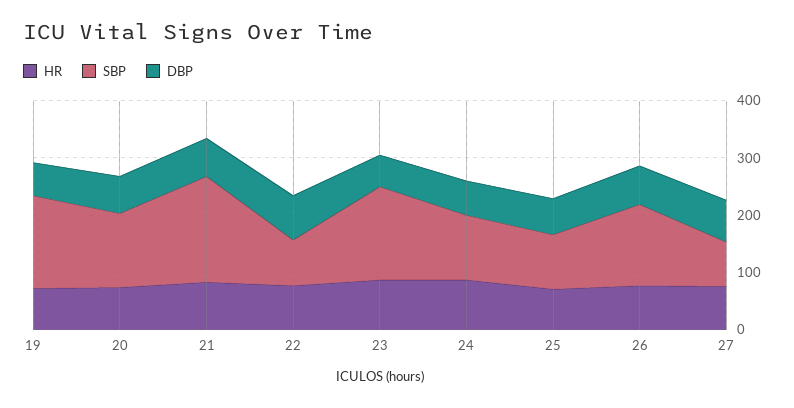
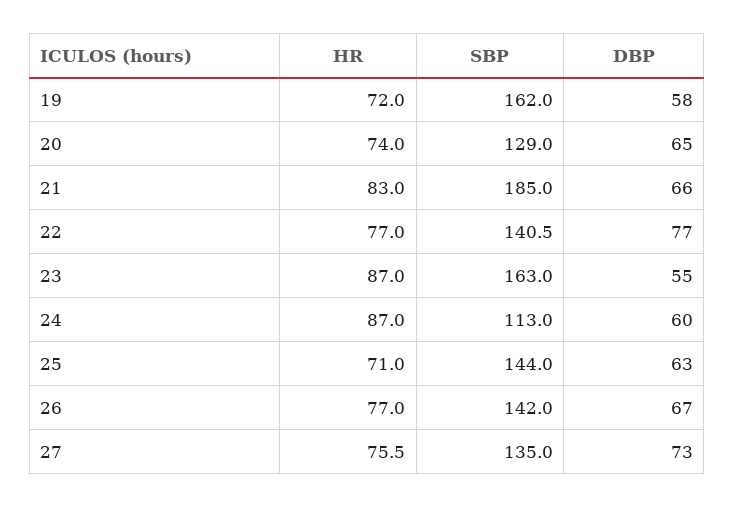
  {
    "HR": {
      "19": 72,
      "20": 74,
      "21": 83,
      "22": 77,
      "23": 87,
      "24": 87,
      "25": 71,
      "26": 77,
      "27": 75.5
    },
    "SBP": {
      "19": 162,
      "20": 129,
      "21": 185,
-     "22": 80,
+     "22": 140.5,
      "23": 163,
      "24": 113,
-     "25": 100,
+     "25": 144,
      "26": 142,
-     "27": 80
+     "27": 135
    },
    "DBP": {
      "19": 58,
      "20": 65,
      "21": 66,
      "22": 77,
      "23": 55,
      "24": 60,
      "25": 63,
      "26": 67,
      "27": 73
    }
  }

